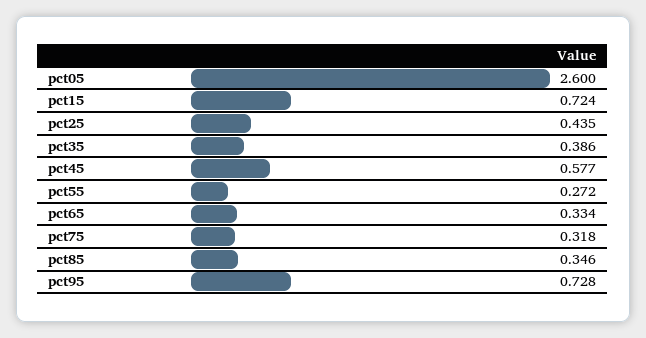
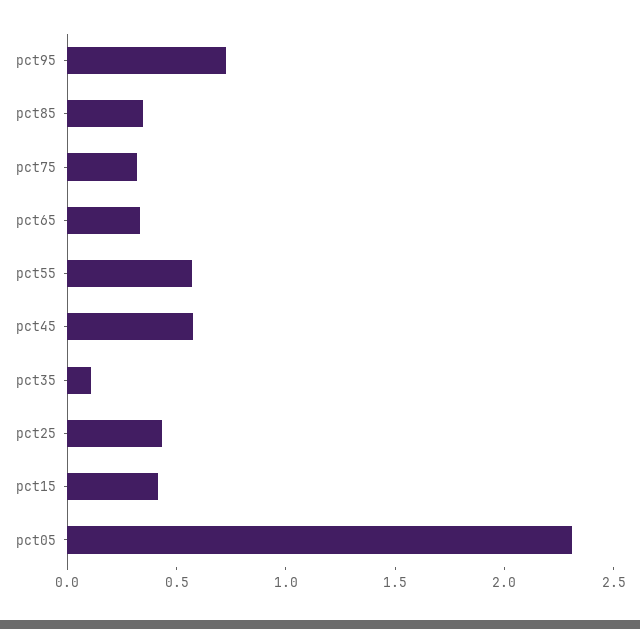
  {
-   "pct05": 2.6,
+   "pct05": 2.3,
-   "pct15": 0.724,
+   "pct15": 0.4,
    "pct25": 0.435,
-   "pct35": 0.386,
+   "pct35": 0.1,
    "pct45": 0.577,
-   "pct55": 0.272,
+   "pct55": 0.6,
    "pct65": 0.334,
    "pct75": 0.318,
    "pct85": 0.346,
    "pct95": 0.728
  }

